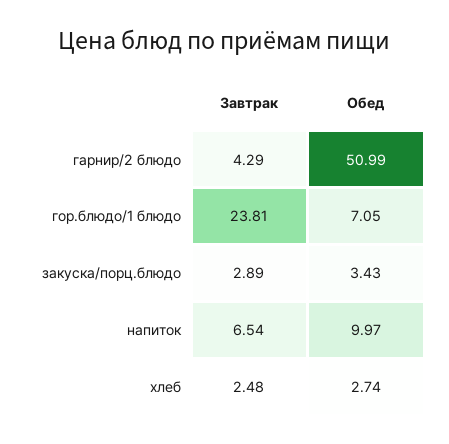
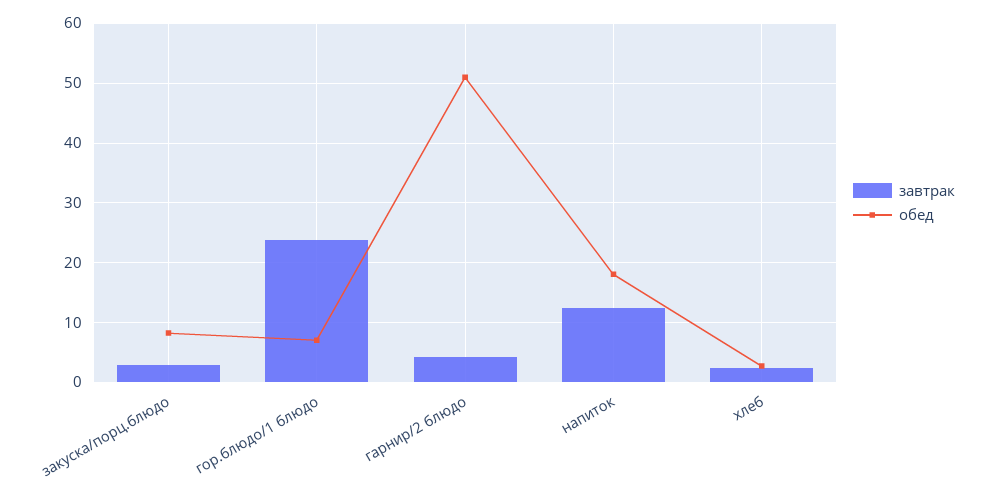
  {
    "Завтрак": {
      "гарнир/2 блюдо": 4.29,
      "гор.блюдо/1 блюдо": 23.81,
      "закуска/порц.блюдо": 2.89,
-     "напиток": 6.54,
+     "напиток": 12,
      "хлеб": 2.48
    },
    "Обед": {
      "гарнир/2 блюдо": 50.99,
      "гор.блюдо/1 блюдо": 7.05,
-     "закуска/порц.блюдо": 3.43,
+     "закуска/порц.блюдо": 8,
-     "напиток": 9.97,
+     "напиток": 18,
      "хлеб": 2.74
    }
  }

